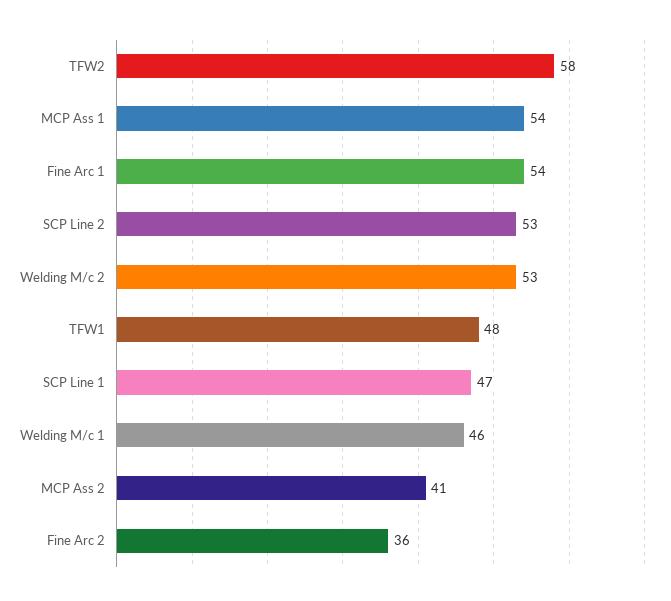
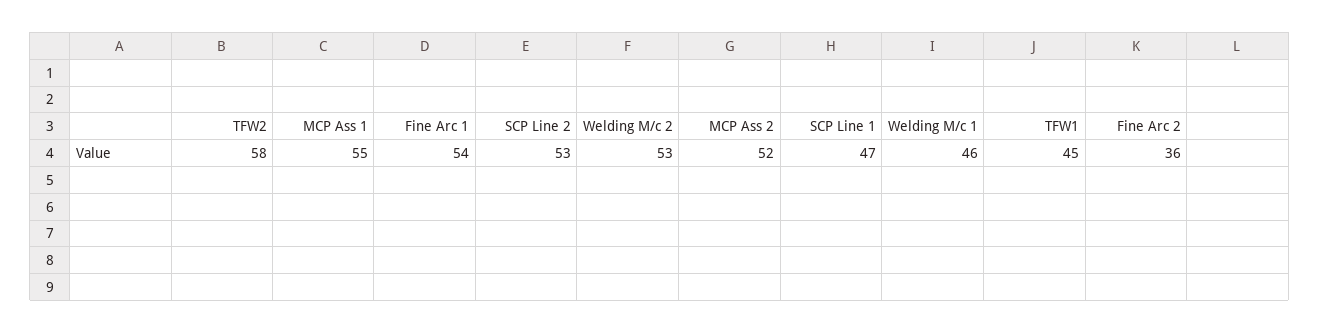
  {
    "TFW2": 58,
-   "MCP Ass 1": 54,
+   "MCP Ass 1": 55,
    "Fine Arc 1": 54,
    "SCP Line 2": 53,
    "Welding M/c 2": 53,
-   "TFW1": 48,
+   "TFW1": 45,
    "SCP Line 1": 47,
    "Welding M/c 1": 46,
-   "MCP Ass 2": 41,
+   "MCP Ass 2": 52,
    "Fine Arc 2": 36
  }

